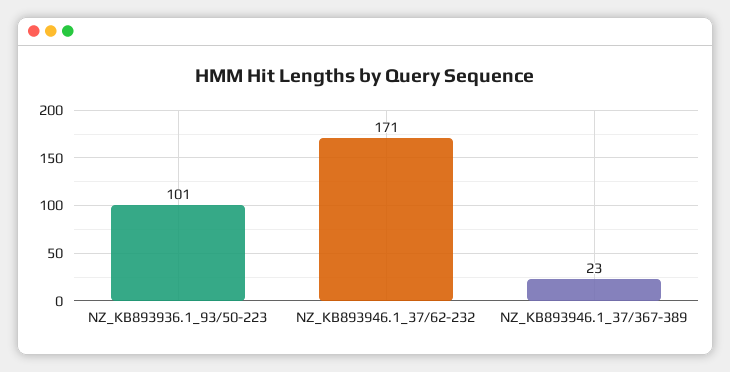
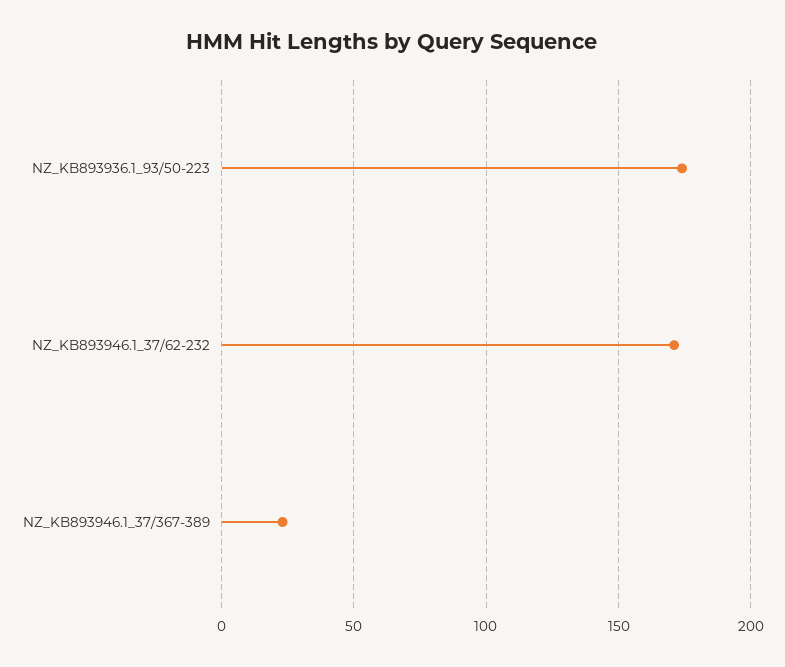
  {
-   "NZ_KB893936.1_93/50-223": 101,
+   "NZ_KB893936.1_93/50-223": 175,
    "NZ_KB893946.1_37/62-232": 171,
    "NZ_KB893946.1_37/367-389": 23
  }

